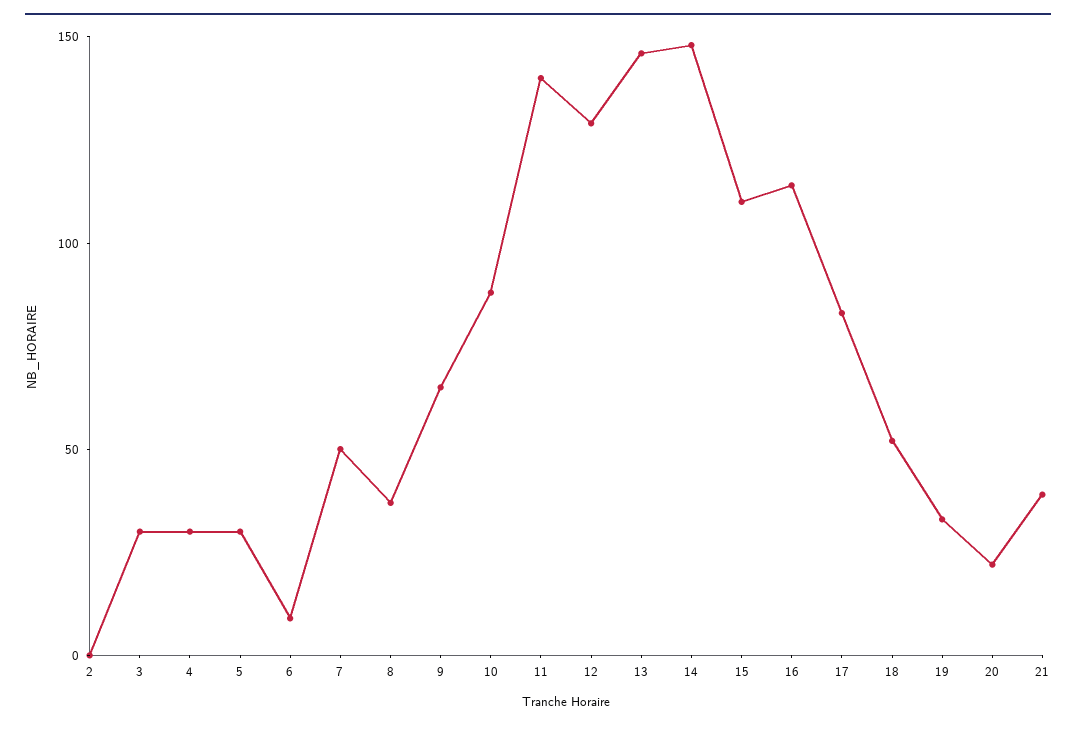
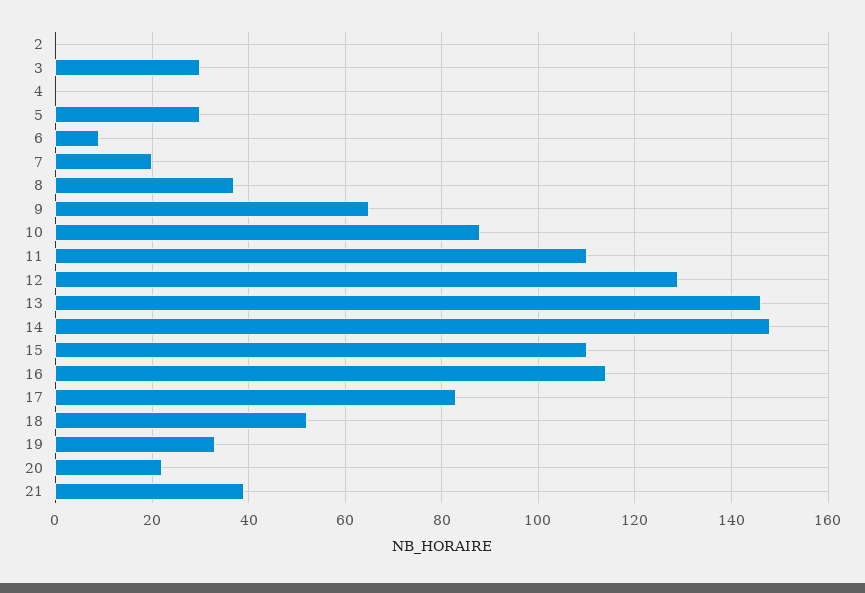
  {
    "2": 0,
    "3": 30,
-   "4": 30,
+   "4": 0,
    "5": 30,
    "6": 10,
-   "7": 50,
+   "7": 20,
    "8": 35,
    "9": 65,
    "10": 90,
-   "11": 140,
+   "11": 110,
    "12": 130,
    "13": 145,
    "14": 150,
    "15": 110,
    "16": 115,
    "17": 85,
    "18": 50,
    "19": 35,
    "20": 20,
    "21": 40
  }

